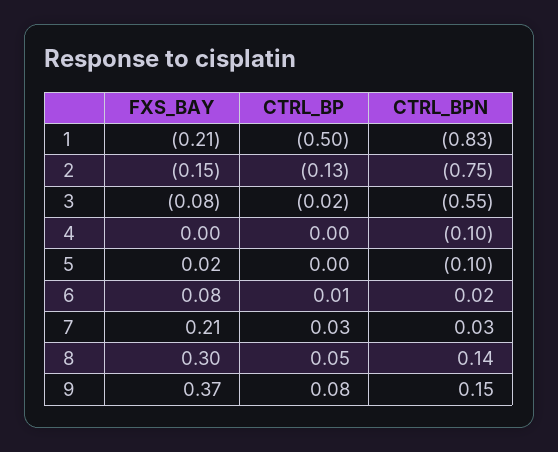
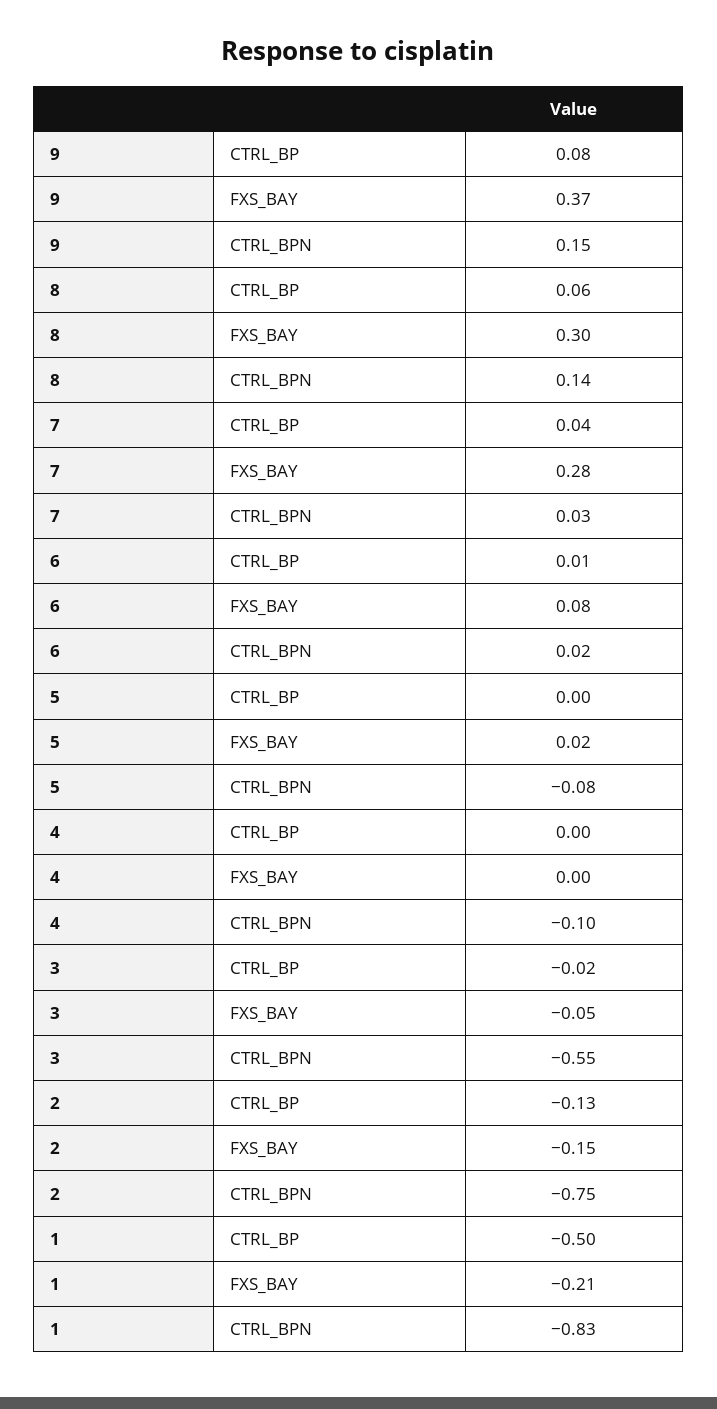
  {
    "FXS_BAY": {
      "1": -0.21,
      "2": -0.15,
-     "3": -0.08,
+     "3": -0.05,
      "4": 0,
      "5": 0.02,
      "6": 0.08,
-     "7": 0.21,
+     "7": 0.28,
      "8": 0.3,
      "9": 0.37
    },
    "CTRL_BP": {
      "1": -0.5,
      "2": -0.13,
      "3": -0.02,
      "4": 0,
      "5": 0,
      "6": 0.01,
-     "7": 0.03,
+     "7": 0.04,
-     "8": 0.05,
+     "8": 0.06,
      "9": 0.08
    },
    "CTRL_BPN": {
      "1": -0.83,
      "2": -0.75,
      "3": -0.55,
      "4": -0.1,
-     "5": -0.1,
+     "5": -0.08,
      "6": 0.02,
      "7": 0.03,
      "8": 0.14,
      "9": 0.15
    }
  }

